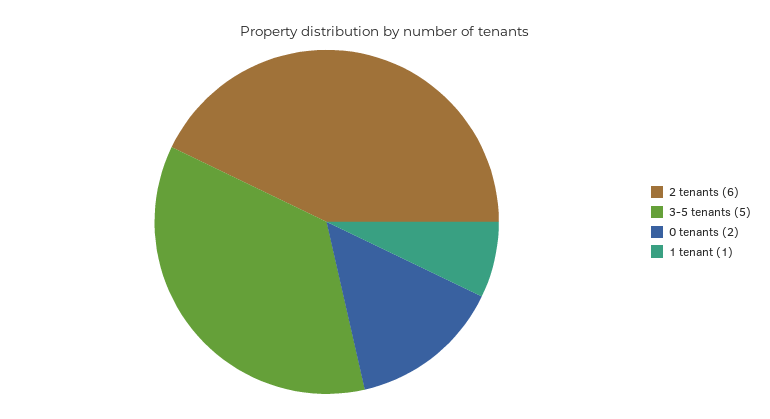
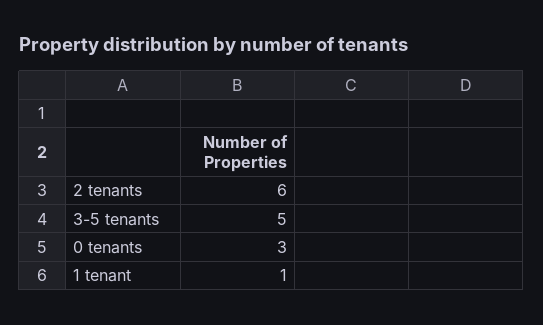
  {
    "2 tenants": 6,
    "3-5 tenants": 5,
-   "0 tenants": 2,
+   "0 tenants": 3,
    "1 tenant": 1
  }

